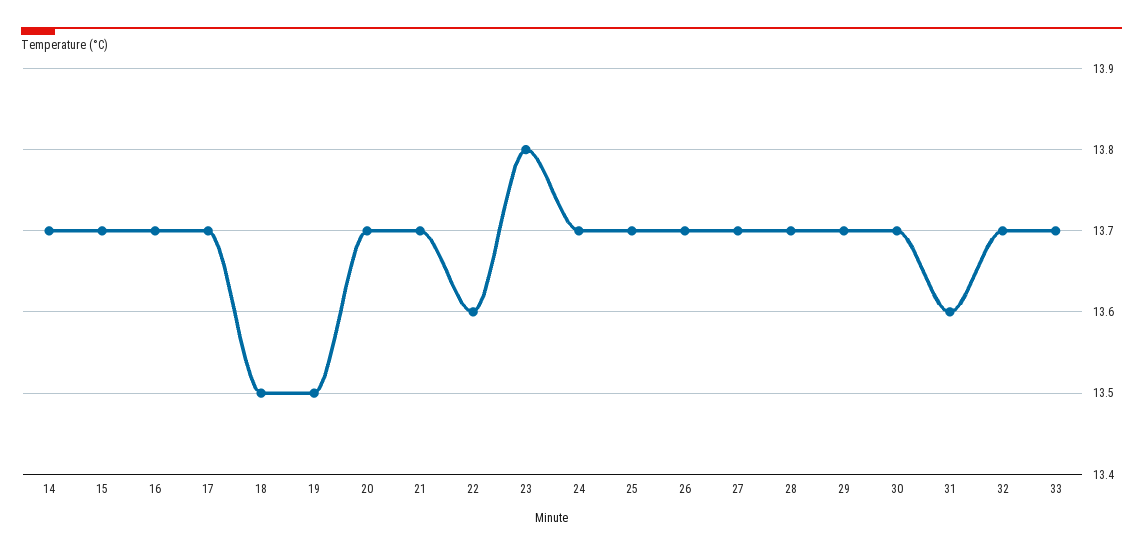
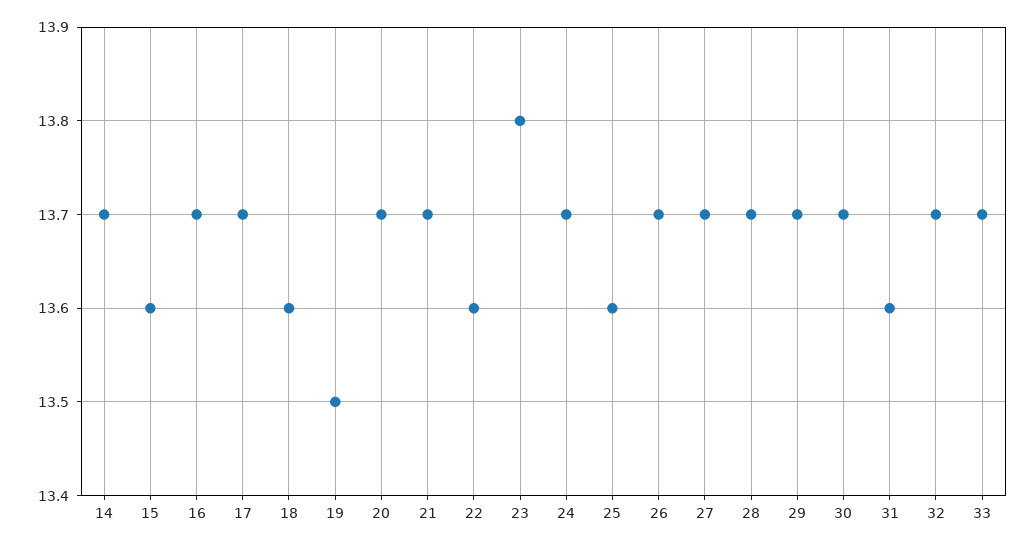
  {
    "14": 13.7,
-   "15": 13.7,
+   "15": 13.6,
    "16": 13.7,
    "17": 13.7,
-   "18": 13.5,
+   "18": 13.6,
    "19": 13.5,
    "20": 13.7,
    "21": 13.7,
    "22": 13.6,
    "23": 13.8,
    "24": 13.7,
-   "25": 13.7,
+   "25": 13.6,
    "26": 13.7,
    "27": 13.7,
    "28": 13.7,
    "29": 13.7,
    "30": 13.7,
    "31": 13.6,
    "32": 13.7,
    "33": 13.7
  }

